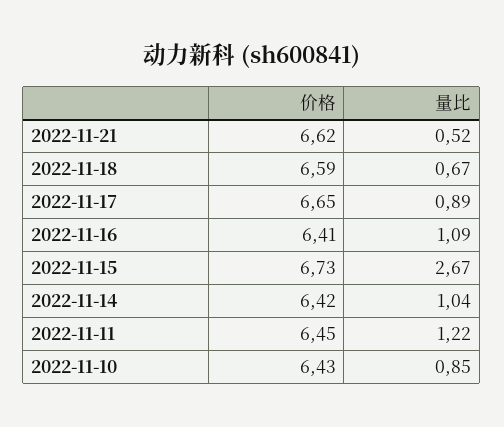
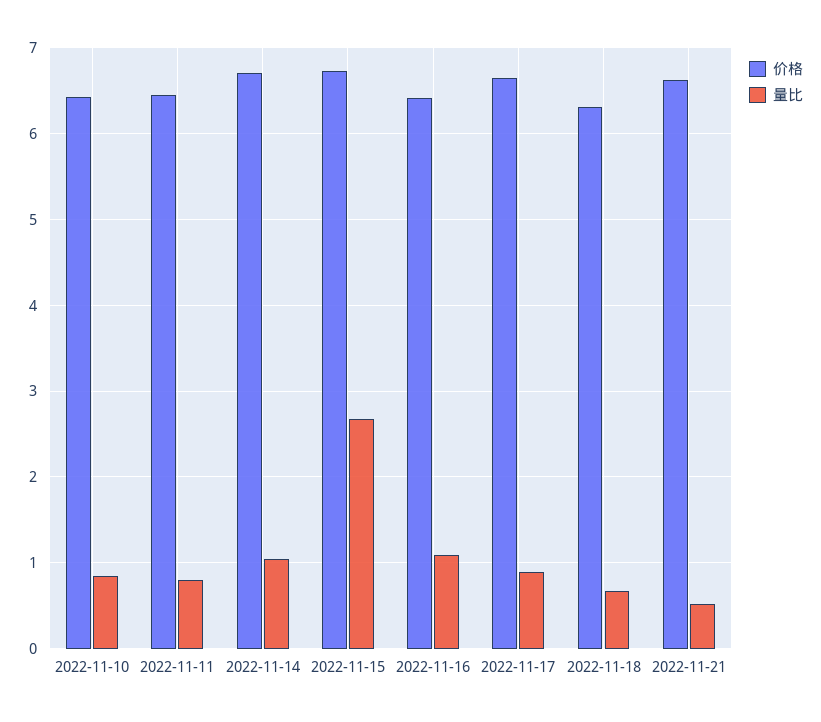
  {
    "价格": {
      "2022-11-21": 6.62,
-     "2022-11-18": 6.59,
+     "2022-11-18": 6.3,
      "2022-11-17": 6.65,
      "2022-11-16": 6.41,
      "2022-11-15": 6.73,
-     "2022-11-14": 6.42,
+     "2022-11-14": 6.7,
      "2022-11-11": 6.45,
      "2022-11-10": 6.43
    },
    "量比": {
      "2022-11-21": 0.52,
      "2022-11-18": 0.67,
      "2022-11-17": 0.89,
      "2022-11-16": 1.09,
      "2022-11-15": 2.67,
      "2022-11-14": 1.04,
-     "2022-11-11": 1.22,
+     "2022-11-11": 0.8,
      "2022-11-10": 0.85
    }
  }

